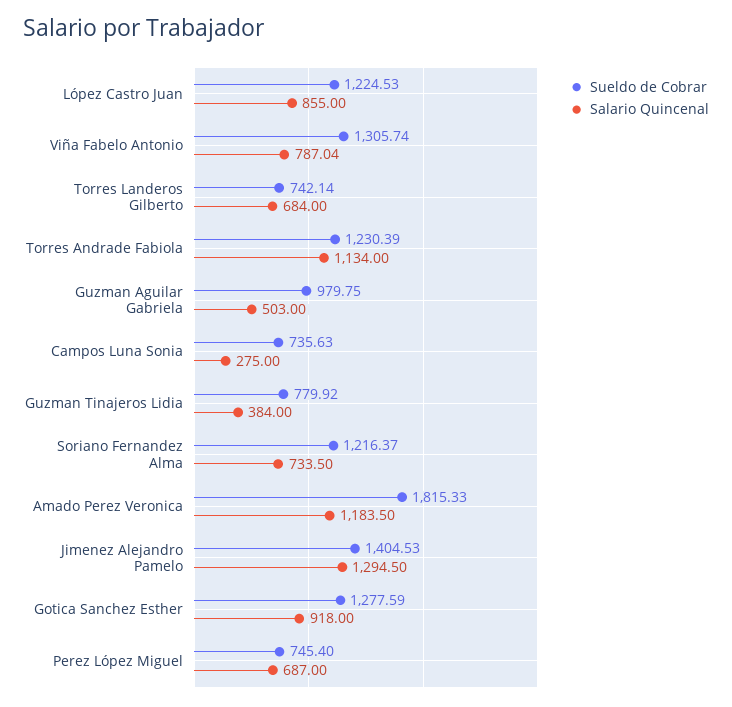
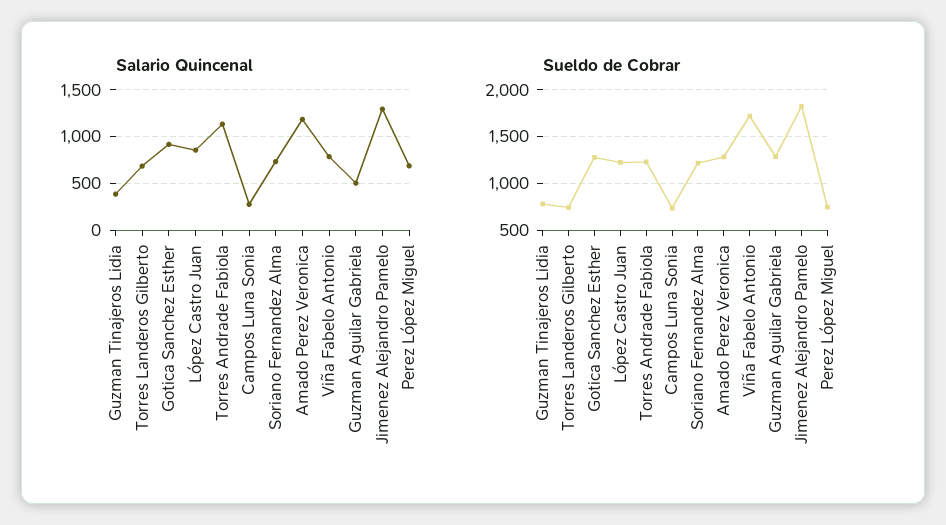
  {
    "Sueldo de Cobrar": {
      "López Castro Juan": 1224.53,
-     "Viña Fabelo Antonio": 1305.74,
+     "Viña Fabelo Antonio": 1700,
      "Torres Landeros Gilberto": 742.14,
      "Torres Andrade Fabiola": 1230.39,
-     "Guzman Aguilar Gabriela": 979.75,
+     "Guzman Aguilar Gabriela": 1300,
      "Campos Luna Sonia": 735.63,
      "Guzman Tinajeros Lidia": 779.92,
      "Soriano Fernandez Alma": 1216.37,
-     "Amado Perez Veronica": 1815.33,
+     "Amado Perez Veronica": 1300,
-     "Jimenez Alejandro Pamelo": 1404.53,
+     "Jimenez Alejandro Pamelo": 1800,
      "Gotica Sanchez Esther": 1277.59,
      "Perez López Miguel": 745.4
    },
    "Salario Quincenal": {
      "López Castro Juan": 855,
      "Viña Fabelo Antonio": 787.04,
      "Torres Landeros Gilberto": 684,
      "Torres Andrade Fabiola": 1134,
      "Guzman Aguilar Gabriela": 503,
      "Campos Luna Sonia": 275,
      "Guzman Tinajeros Lidia": 384,
      "Soriano Fernandez Alma": 733.5,
      "Amado Perez Veronica": 1183.5,
      "Jimenez Alejandro Pamelo": 1294.5,
      "Gotica Sanchez Esther": 918,
      "Perez López Miguel": 687
    }
  }

